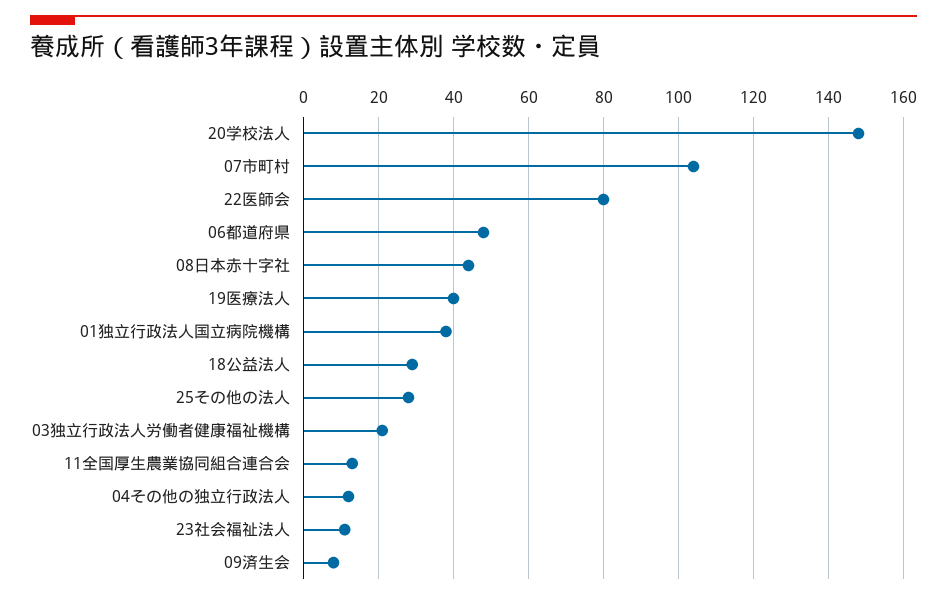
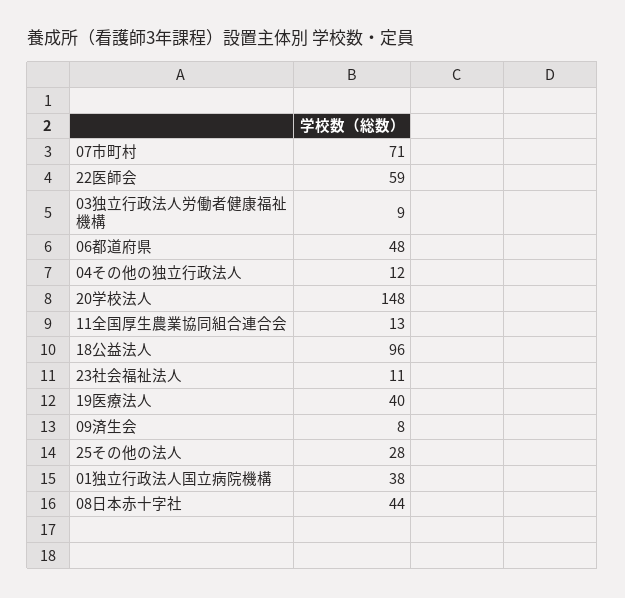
  {
    "20学校法人": 148,
-   "07市町村": 105,
+   "07市町村": 71,
-   "22医師会": 80,
+   "22医師会": 59,
    "06都道府県": 48,
    "08日本赤十字社": 44,
    "19医療法人": 40,
    "01独立行政法人国立病院機構": 38,
-   "18公益法人": 30,
+   "18公益法人": 96,
    "25その他の法人": 28,
-   "03独立行政法人労働者健康福祉機構": 20,
+   "03独立行政法人労働者健康福祉機構": 9,
    "11全国厚生農業協同組合連合会": 13,
    "04その他の独立行政法人": 12,
    "23社会福祉法人": 11,
    "09済生会": 8
  }

